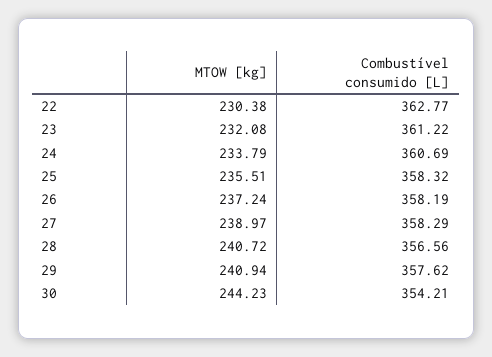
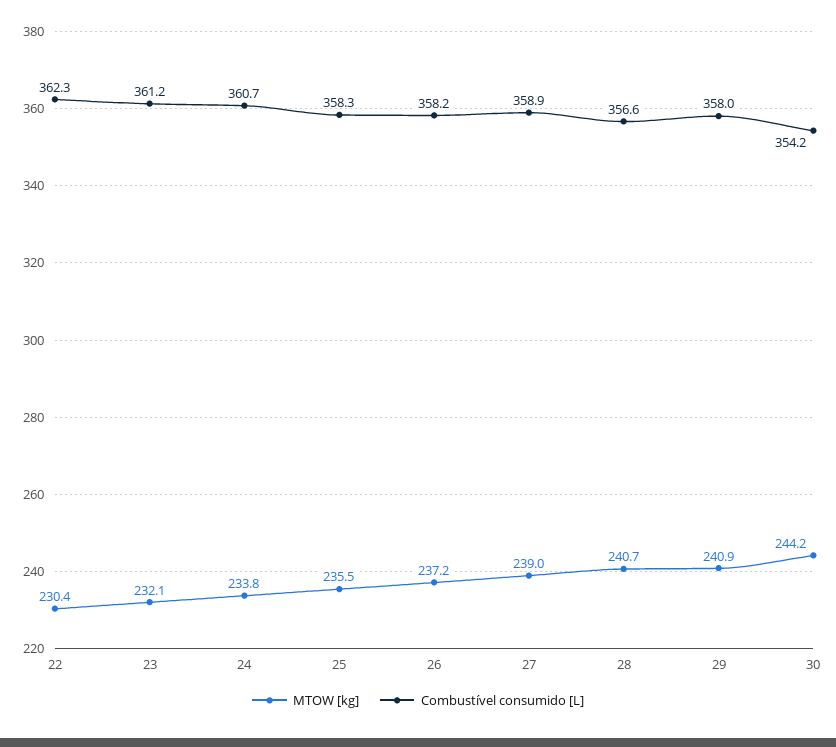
  {
    "MTOW [kg]": {
      "22": 230.38,
      "23": 232.08,
      "24": 233.79,
      "25": 235.51,
      "26": 237.24,
      "27": 238.97,
      "28": 240.72,
      "29": 240.94,
      "30": 244.23
    },
    "Combustível consumido [L]": {
-     "22": 362.77,
+     "22": 362.3,
      "23": 361.22,
      "24": 360.69,
      "25": 358.32,
      "26": 358.19,
-     "27": 358.29,
+     "27": 358.9,
      "28": 356.56,
-     "29": 357.62,
+     "29": 358,
      "30": 354.21
    }
  }

